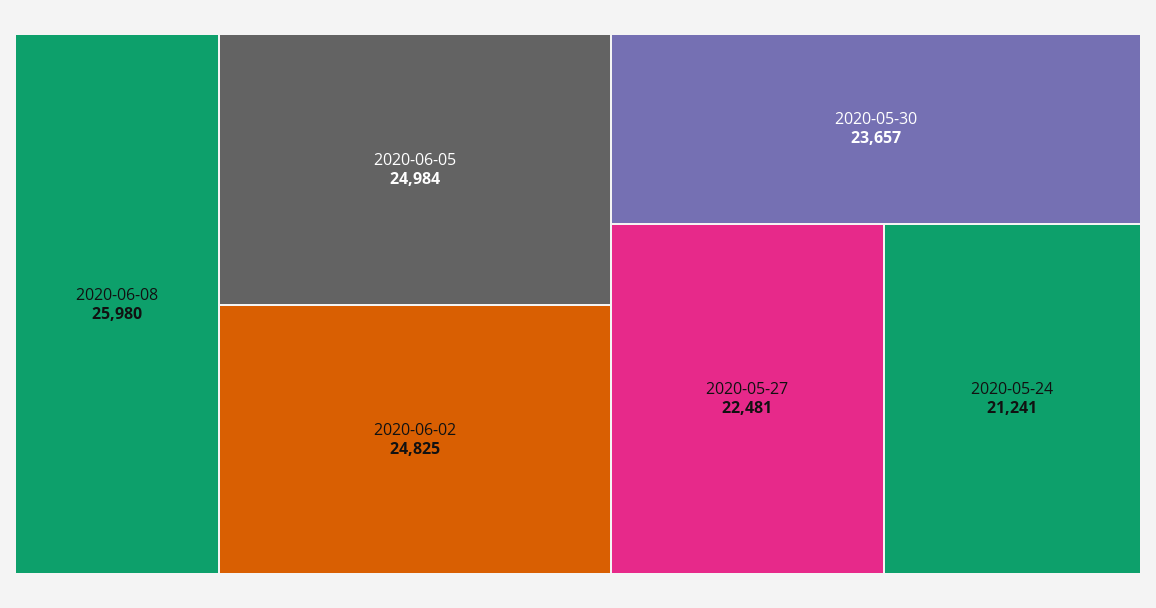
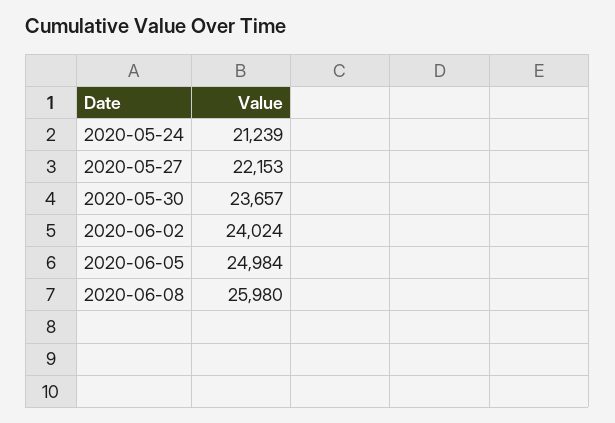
  {
    "2020-06-08": 25980,
    "2020-06-05": 24984,
-   "2020-06-02": 24825,
+   "2020-06-02": 24024,
    "2020-05-30": 23657,
-   "2020-05-27": 22481,
+   "2020-05-27": 22153,
-   "2020-05-24": 21241
+   "2020-05-24": 21239
  }

